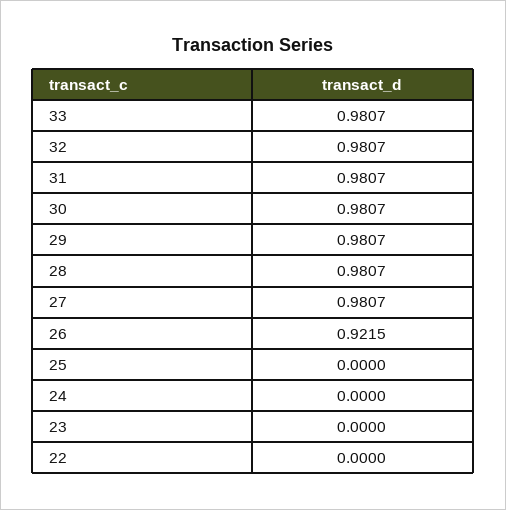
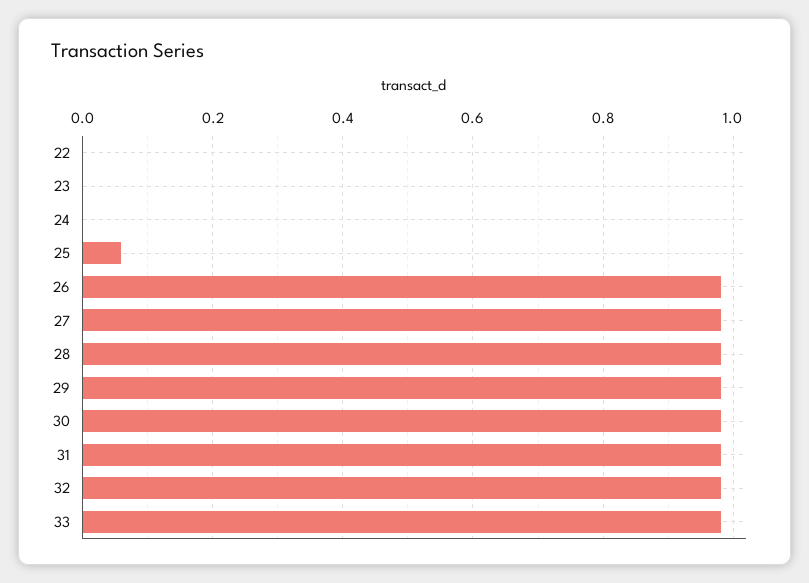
  {
    "33": 0.9807,
    "32": 0.9807,
    "31": 0.9807,
    "30": 0.9807,
    "29": 0.9807,
    "28": 0.9807,
    "27": 0.9807,
-   "26": 0.9215,
+   "26": 0.98,
-   "25": 0,
+   "25": 0.06,
    "24": 0,
    "23": 0,
    "22": 0
  }

